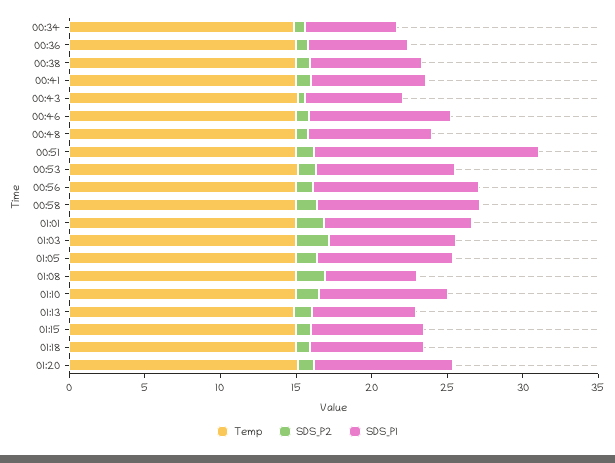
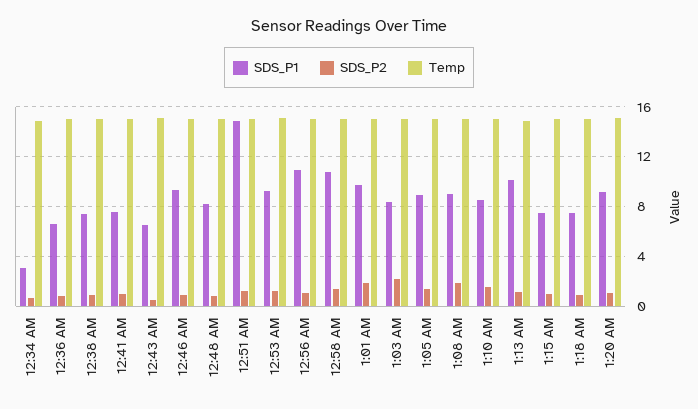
  {
    "Temp": {
      "00:34": 15,
      "00:36": 15,
      "00:38": 15,
      "00:41": 15,
      "00:43": 15,
      "00:46": 15,
      "00:48": 15,
      "00:51": 15,
      "00:53": 15,
      "00:56": 15,
      "00:58": 15,
      "01:01": 15,
      "01:03": 15,
      "01:05": 15,
      "01:08": 15,
      "01:10": 15,
      "01:13": 15,
      "01:15": 15,
      "01:18": 15,
      "01:20": 15
    },
    "SDS_P2": {
      "00:34": 0.5,
      "00:36": 1,
      "00:38": 1,
      "00:41": 1,
      "00:43": 0.5,
      "00:46": 1,
      "00:48": 1,
      "00:51": 1,
      "00:53": 1,
      "00:56": 1,
      "00:58": 1.5,
      "01:01": 2,
      "01:03": 2,
      "01:05": 1.5,
      "01:08": 2,
      "01:10": 1.5,
      "01:13": 1,
      "01:15": 1,
      "01:18": 1,
      "01:20": 1
    },
    "SDS_P1": {
-     "00:34": 6,
+     "00:34": 3,
      "00:36": 6.5,
      "00:38": 7.5,
      "00:41": 7.5,
      "00:43": 6.5,
      "00:46": 9.5,
      "00:48": 8,
      "00:51": 15,
      "00:53": 9,
      "00:56": 11,
      "00:58": 11,
      "01:01": 10,
      "01:03": 8.5,
      "01:05": 9,
-     "01:08": 6,
+     "01:08": 9,
      "01:10": 8.5,
-     "01:13": 7,
+     "01:13": 10,
      "01:15": 7.5,
      "01:18": 7.5,
      "01:20": 9
    }
  }

